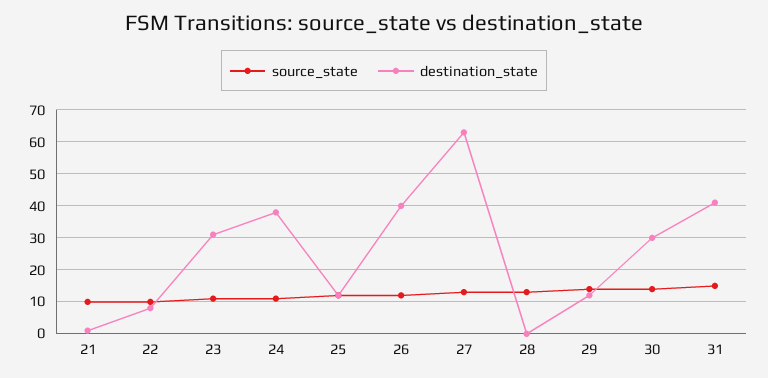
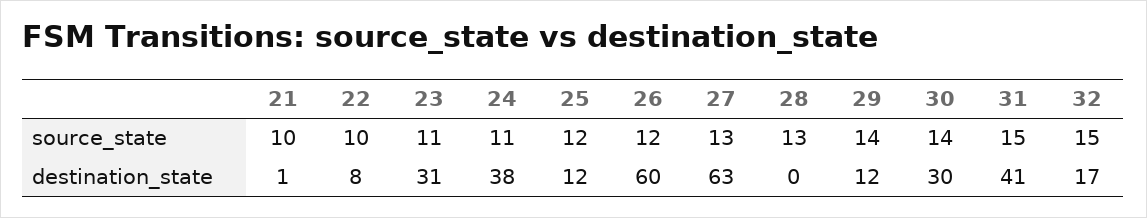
  {
    "source_state": {
      "21": 10,
      "22": 10,
      "23": 11,
      "24": 11,
      "25": 12,
      "26": 12,
      "27": 13,
      "28": 13,
      "29": 14,
      "30": 14,
-     "31": 15
+     "31": 15,
+     "32": 15
    },
    "destination_state": {
      "21": 1,
      "22": 8,
      "23": 31,
      "24": 38,
      "25": 12,
-     "26": 40,
+     "26": 60,
      "27": 63,
      "28": 0,
      "29": 12,
      "30": 30,
-     "31": 41
+     "31": 41,
+     "32": 17
    }
  }

